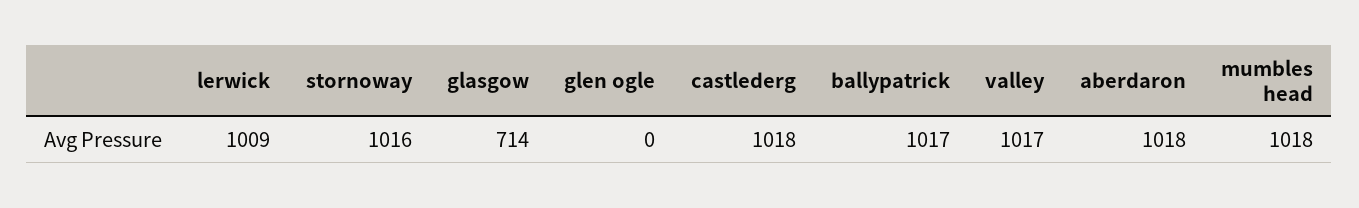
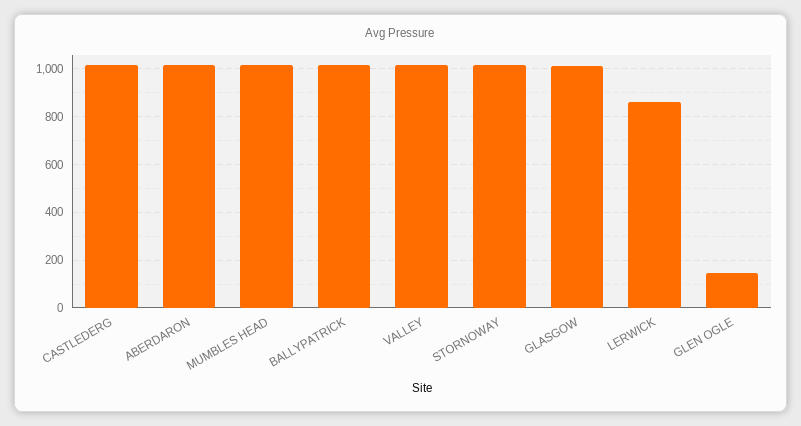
  {
-   "lerwick": 1009,
+   "lerwick": 850,
    "stornoway": 1016,
-   "glasgow": 714,
+   "glasgow": 1000,
-   "glen ogle": 0,
+   "glen ogle": 150,
    "castlederg": 1018,
    "ballypatrick": 1017,
    "valley": 1017,
    "aberdaron": 1018,
    "mumbles head": 1018
  }

